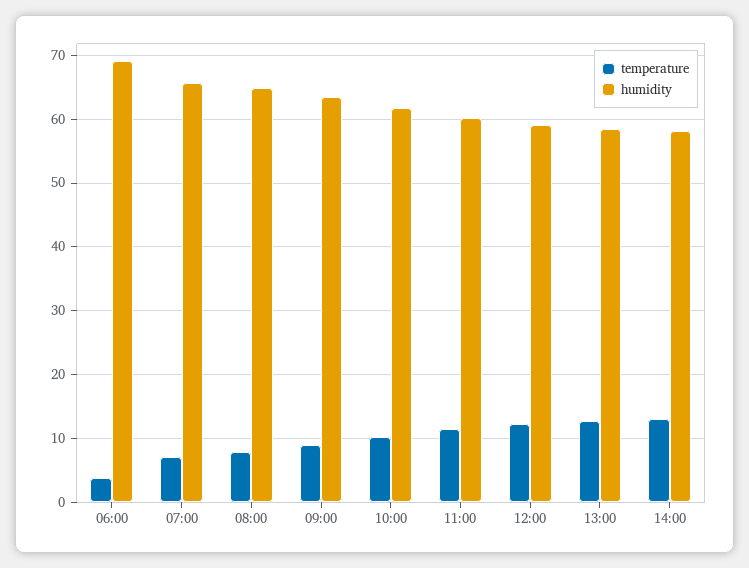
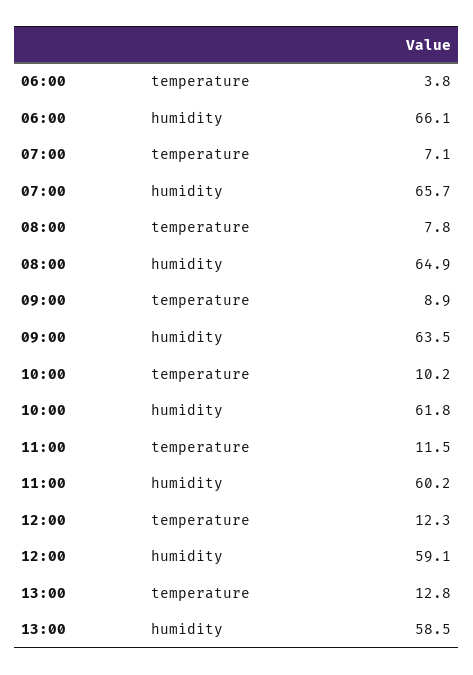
  {
    "temperature": {
      "06:00": 3.8,
      "07:00": 7.1,
      "08:00": 7.8,
      "09:00": 8.9,
      "10:00": 10.2,
      "11:00": 11.5,
      "12:00": 12.3,
-     "13:00": 12.8,
+     "13:00": 12.8
-     "14:00": 13
    },
    "humidity": {
-     "06:00": 69,
+     "06:00": 66.1,
      "07:00": 65.7,
      "08:00": 64.9,
      "09:00": 63.5,
      "10:00": 61.8,
      "11:00": 60.2,
      "12:00": 59.1,
-     "13:00": 58.5,
+     "13:00": 58.5
-     "14:00": 58
    }
  }

